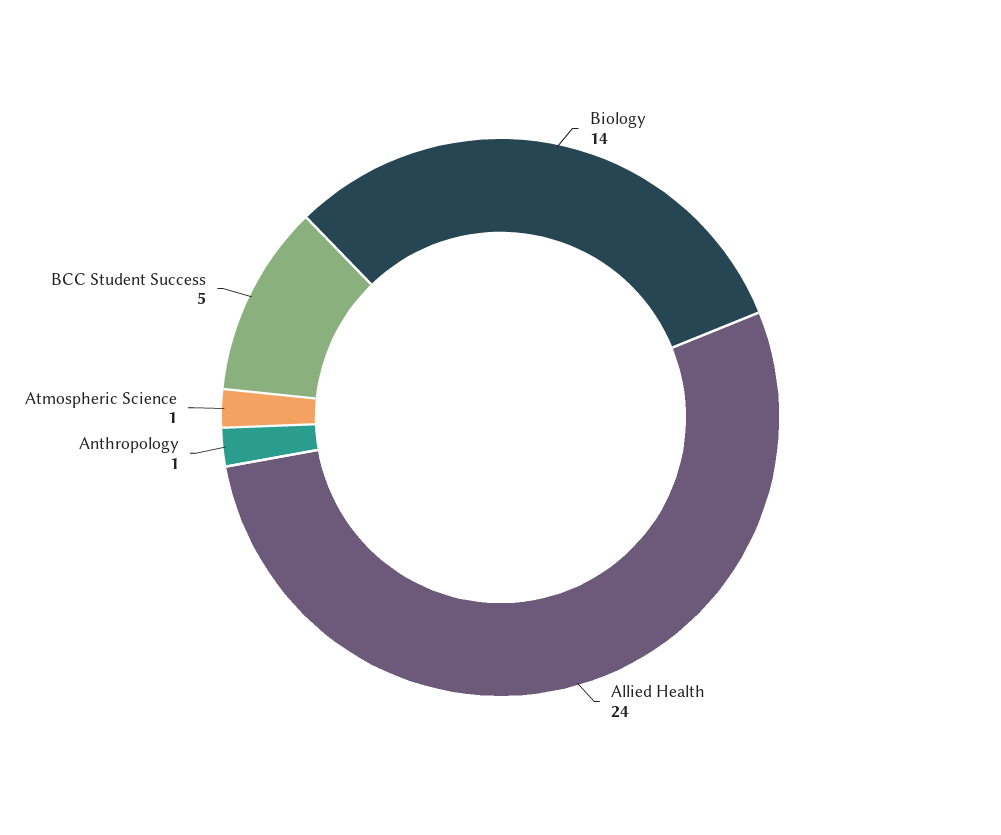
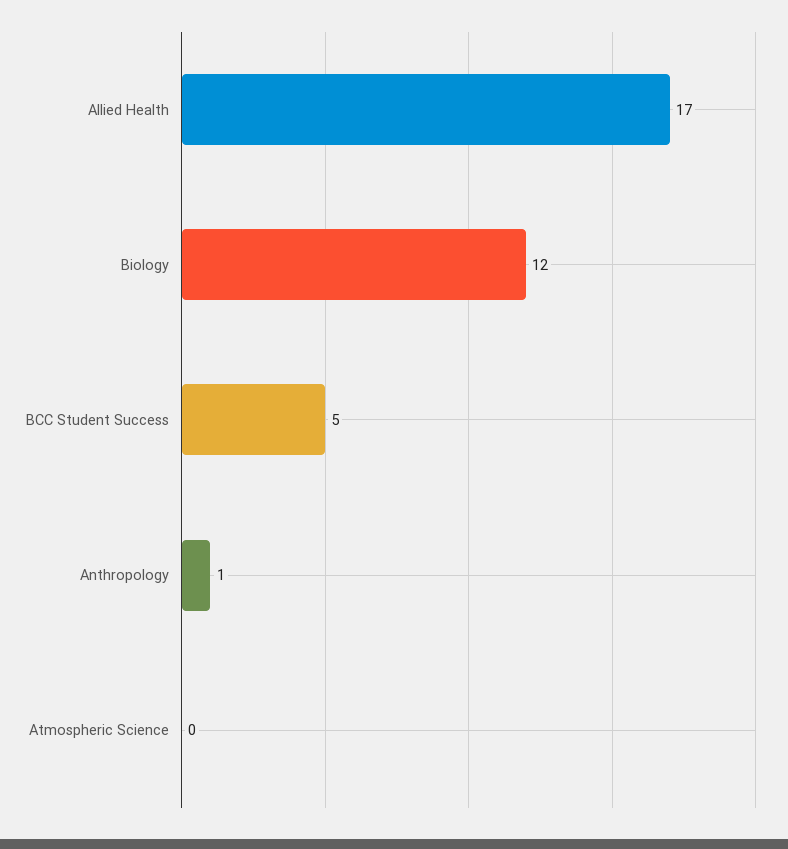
  {
-   "Biology": 14,
+   "Biology": 12,
-   "Allied Health": 24,
+   "Allied Health": 17,
    "Anthropology": 1,
-   "Atmospheric Science": 1,
+   "Atmospheric Science": 0,
    "BCC Student Success": 5
  }

